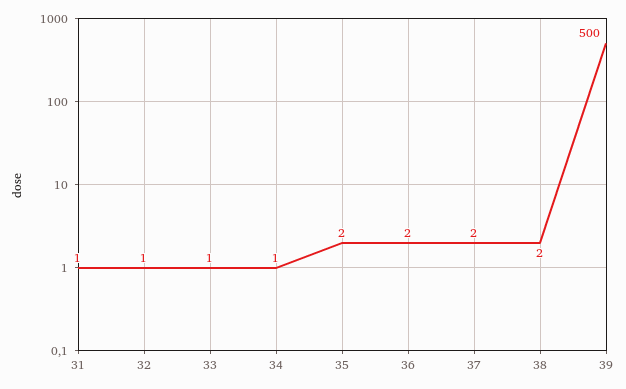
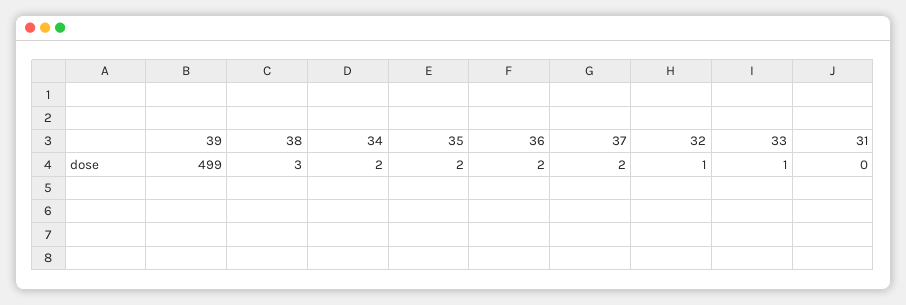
  {
-   "31": 1,
+   "31": 0,
    "32": 1,
    "33": 1,
-   "34": 1,
+   "34": 2,
    "35": 2,
    "36": 2,
    "37": 2,
-   "38": 2,
+   "38": 3,
-   "39": 500
+   "39": 499
  }

